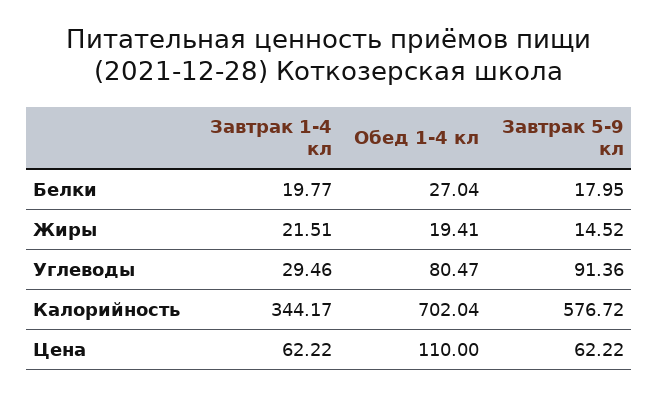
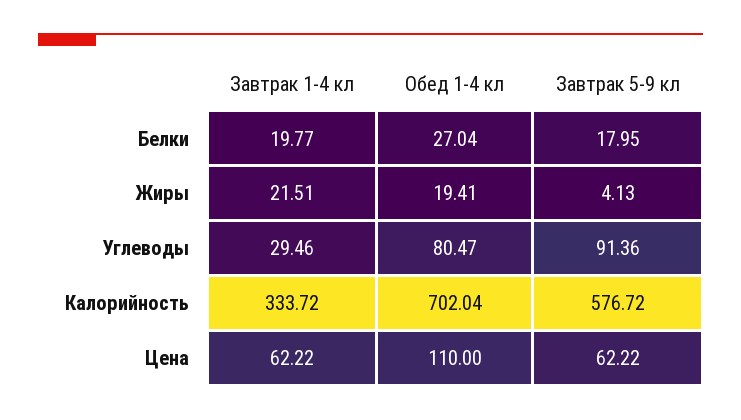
  {
    "Завтрак 1-4 кл": {
      "Белки": 19.77,
      "Жиры": 21.51,
      "Углеводы": 29.46,
-     "Калорийность": 344.17,
+     "Калорийность": 333.72,
      "Цена": 62.22
    },
    "Обед 1-4 кл": {
      "Белки": 27.04,
      "Жиры": 19.41,
      "Углеводы": 80.47,
      "Калорийность": 702.04,
      "Цена": 110
    },
    "Завтрак 5-9 кл": {
      "Белки": 17.95,
-     "Жиры": 14.52,
+     "Жиры": 4.13,
      "Углеводы": 91.36,
      "Калорийность": 576.72,
      "Цена": 62.22
    }
  }

